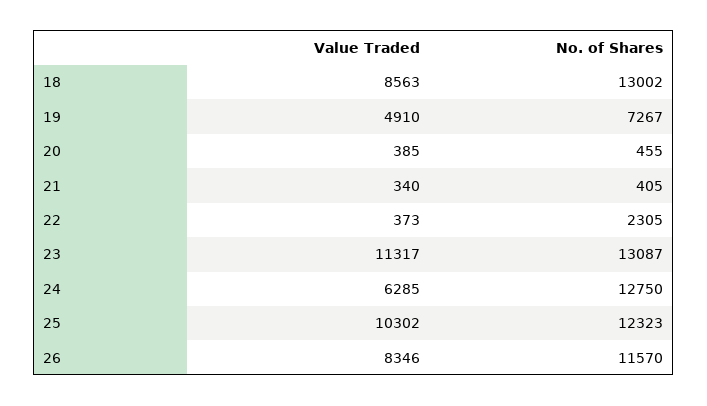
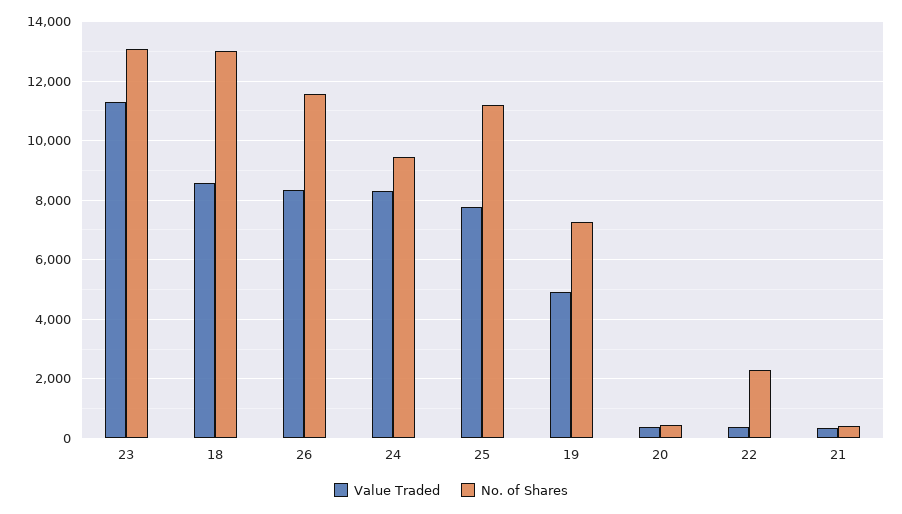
  {
    "Value Traded": {
      "18": 8563,
      "19": 4910,
      "20": 385,
      "21": 340,
      "22": 373,
      "23": 11317,
-     "24": 6285,
+     "24": 8250,
-     "25": 10302,
+     "25": 7750,
      "26": 8346
    },
    "No. of Shares": {
      "18": 13002,
      "19": 7267,
      "20": 455,
      "21": 405,
      "22": 2305,
      "23": 13087,
-     "24": 12750,
+     "24": 9500,
-     "25": 12323,
+     "25": 11250,
      "26": 11570
    }
  }

